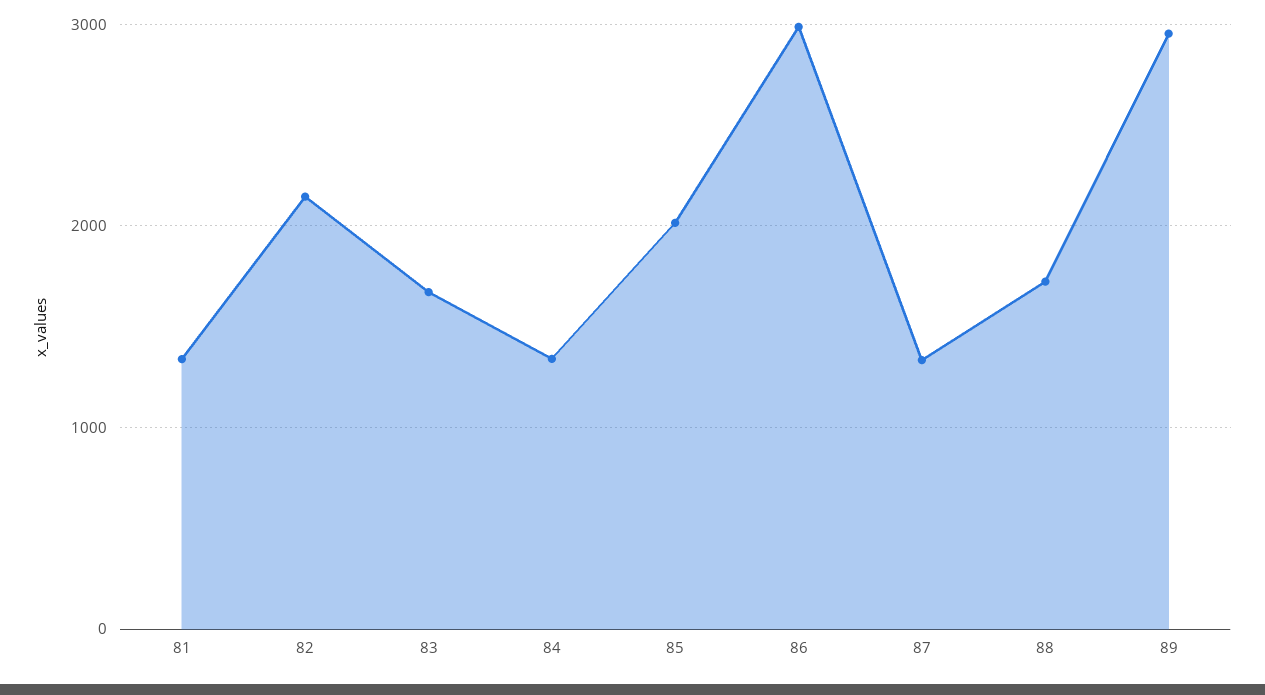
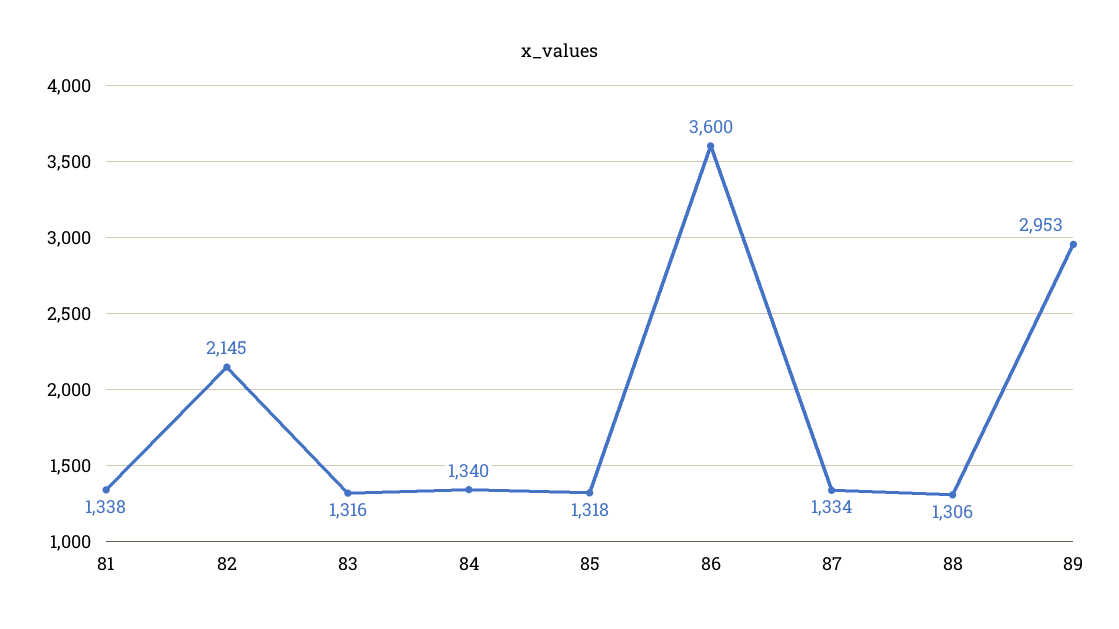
  {
    "81": 1338,
    "82": 2145,
-   "83": 1700,
+   "83": 1316,
    "84": 1340,
-   "85": 2000,
+   "85": 1318,
-   "86": 3000,
+   "86": 3600,
    "87": 1334,
-   "88": 1700,
+   "88": 1306,
    "89": 2953
  }

